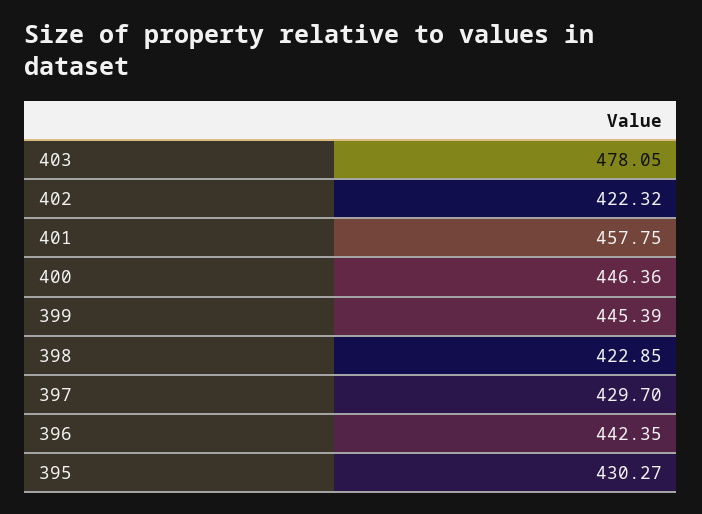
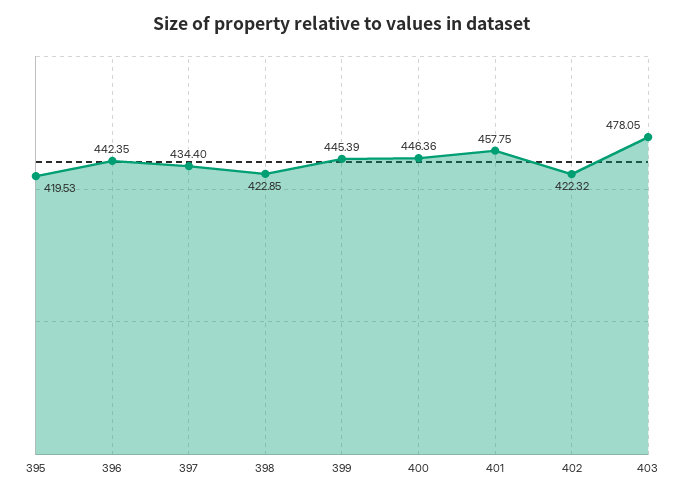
  {
    "403": 478.05,
    "402": 422.32,
    "401": 457.75,
    "400": 446.36,
    "399": 445.39,
    "398": 422.85,
-   "397": 429.7,
+   "397": 434.4,
    "396": 442.35,
-   "395": 430.27
+   "395": 419.53
  }

